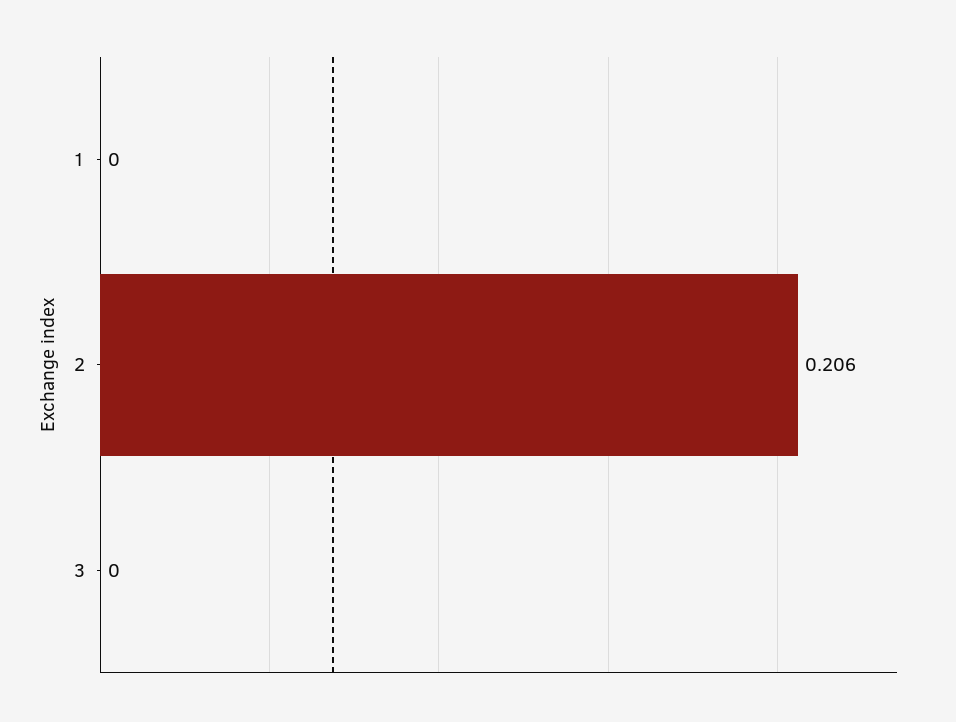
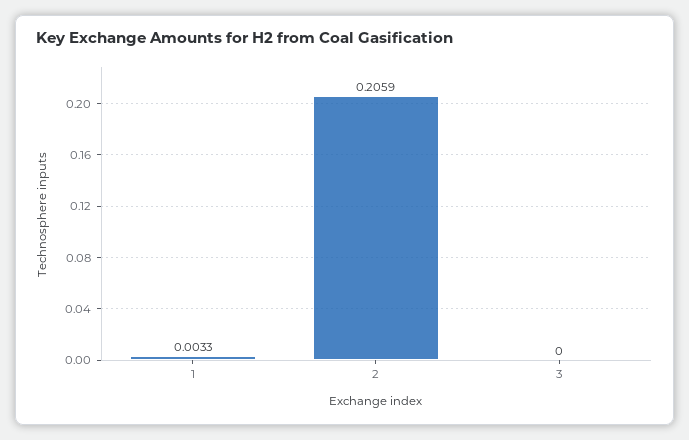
  {
-   "1": 0,
+   "1": 0.0033,
    "2": 0.2059,
    "3": 0
  }

